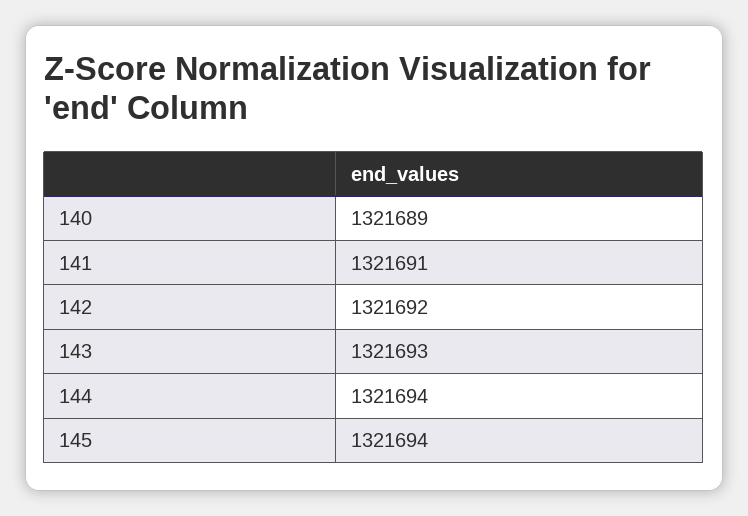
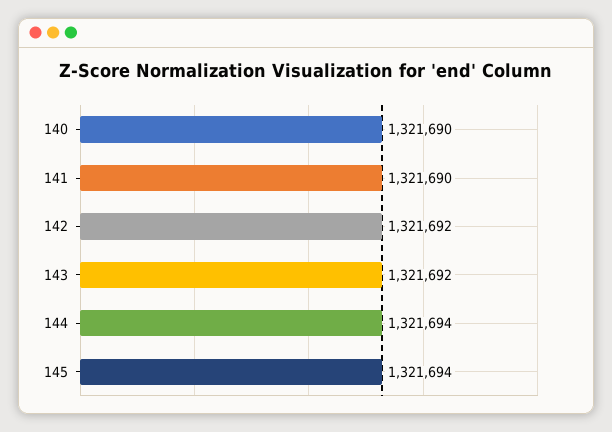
  {
-   "140": 1321689,
+   "140": 1321690,
-   "141": 1321691,
+   "141": 1321690,
    "142": 1321692,
-   "143": 1321693,
+   "143": 1321692,
    "144": 1321694,
    "145": 1321694
  }

